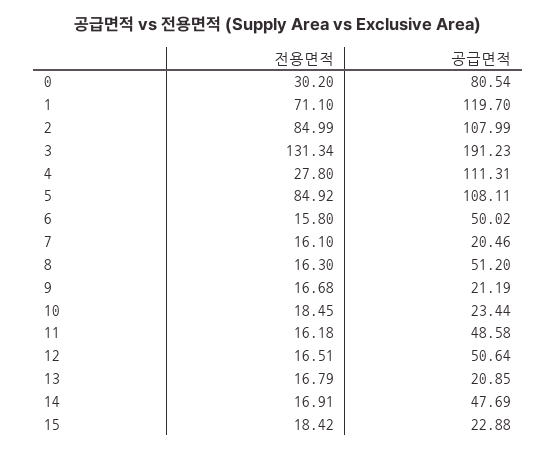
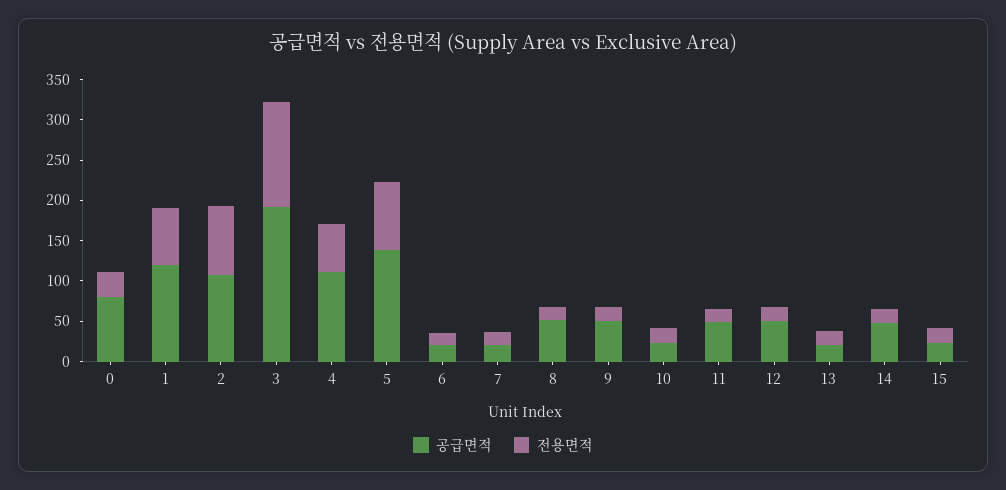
  {
    "전용면적": {
      "0": 30.2,
      "1": 71.1,
      "2": 84.99,
      "3": 131.34,
-     "4": 27.8,
+     "4": 60,
      "5": 84.92,
      "6": 15.8,
      "7": 16.1,
      "8": 16.3,
      "9": 16.68,
      "10": 18.45,
      "11": 16.18,
      "12": 16.51,
      "13": 16.79,
      "14": 16.91,
      "15": 18.42
    },
    "공급면적": {
      "0": 80.54,
      "1": 119.7,
      "2": 107.99,
      "3": 191.23,
      "4": 111.31,
-     "5": 108.11,
+     "5": 140,
-     "6": 50.02,
+     "6": 20,
      "7": 20.46,
      "8": 51.2,
-     "9": 21.19,
+     "9": 50,
      "10": 23.44,
      "11": 48.58,
      "12": 50.64,
      "13": 20.85,
      "14": 47.69,
      "15": 22.88
    }
  }

